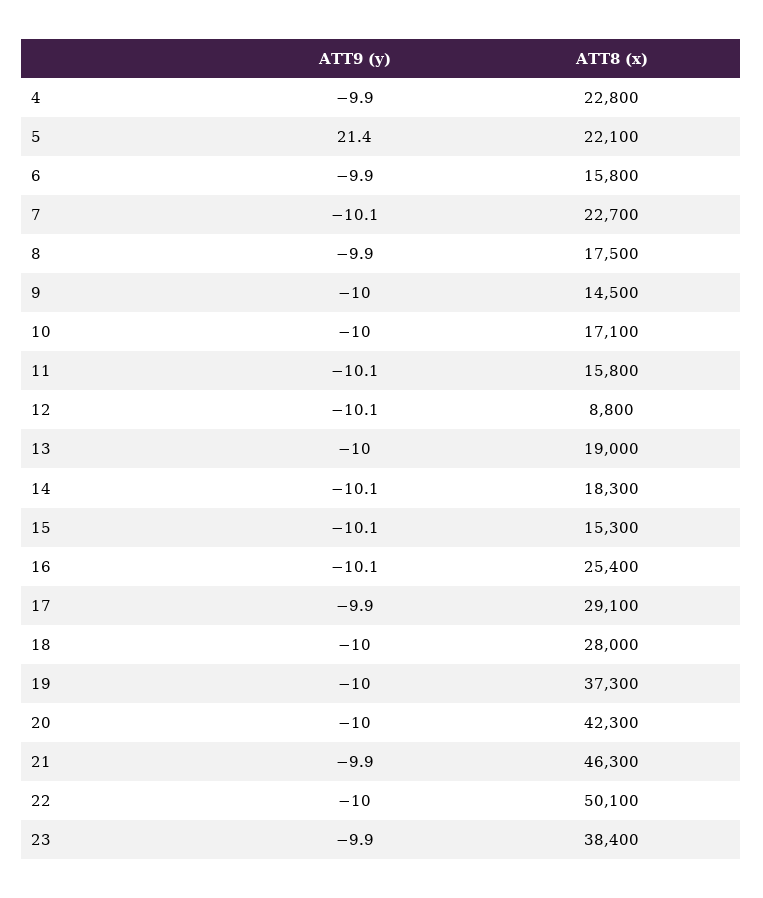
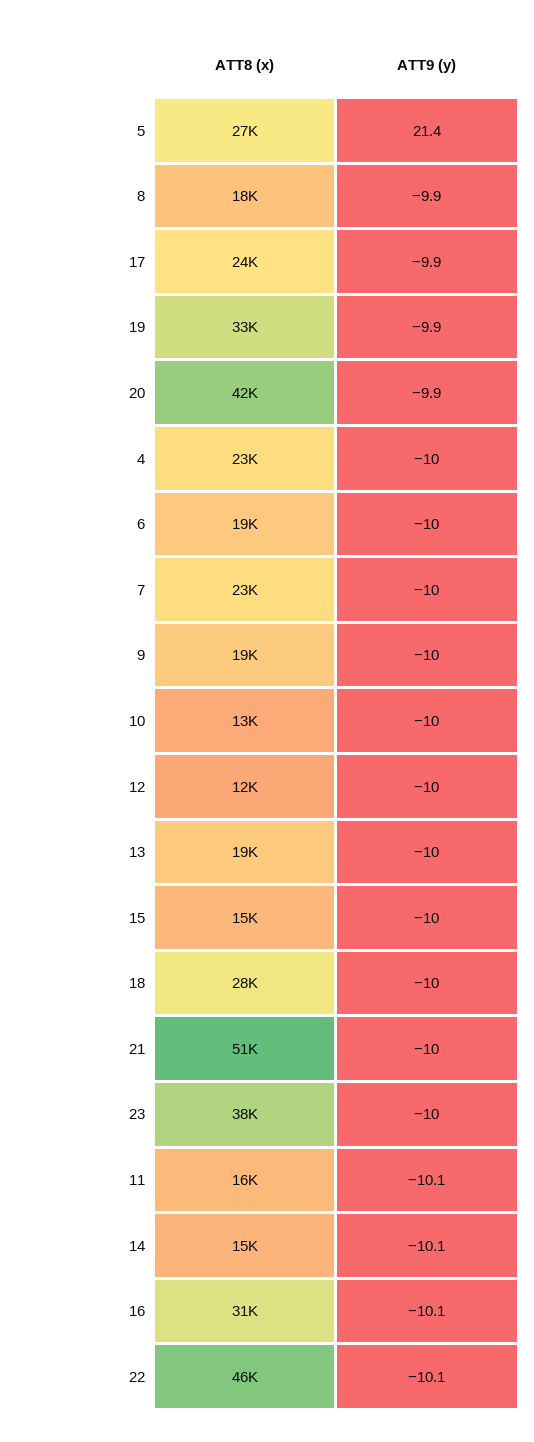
  {
    "ATT9 (y)": {
-     "4": -9.9,
+     "4": -10,
      "5": 21.4,
-     "6": -9.9,
+     "6": -10,
-     "7": -10.1,
+     "7": -10,
      "8": -9.9,
      "9": -10,
      "10": -10,
      "11": -10.1,
-     "12": -10.1,
+     "12": -10,
      "13": -10,
      "14": -10.1,
-     "15": -10.1,
+     "15": -10,
      "16": -10.1,
      "17": -9.9,
      "18": -10,
-     "19": -10,
+     "19": -9.9,
-     "20": -10,
+     "20": -9.9,
-     "21": -9.9,
+     "21": -10,
-     "22": -10,
+     "22": -10.1,
-     "23": -9.9
+     "23": -10
    },
    "ATT8 (x)": {
      "4": 22800,
-     "5": 22100,
+     "5": 27000,
-     "6": 15800,
+     "6": 19000,
      "7": 22700,
      "8": 17500,
-     "9": 14500,
+     "9": 19000,
-     "10": 17100,
+     "10": 13000,
      "11": 15800,
-     "12": 8800,
+     "12": 12000,
      "13": 19000,
-     "14": 18300,
+     "14": 15000,
      "15": 15300,
-     "16": 25400,
+     "16": 31000,
-     "17": 29100,
+     "17": 24000,
      "18": 28000,
-     "19": 37300,
+     "19": 33000,
      "20": 42300,
-     "21": 46300,
+     "21": 51000,
-     "22": 50100,
+     "22": 46000,
      "23": 38400
    }
  }

